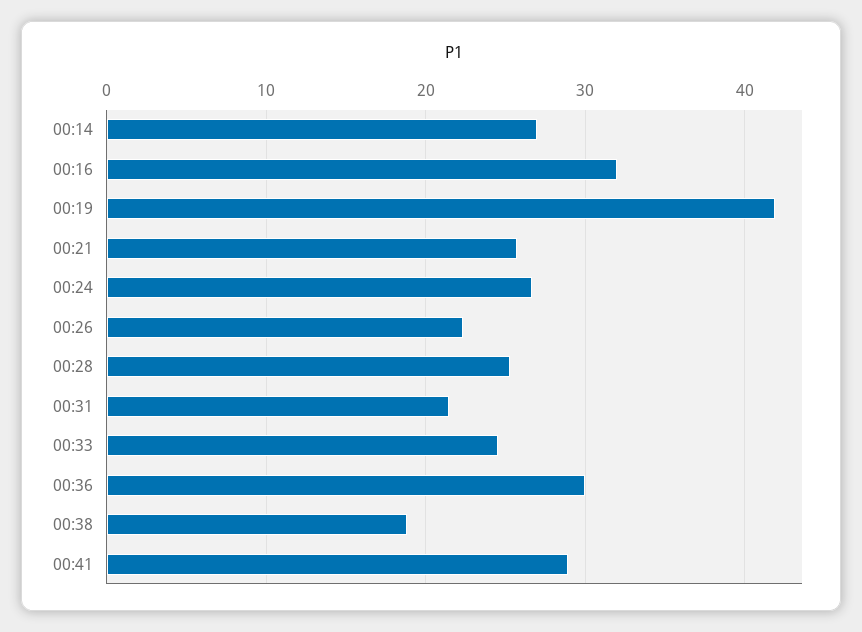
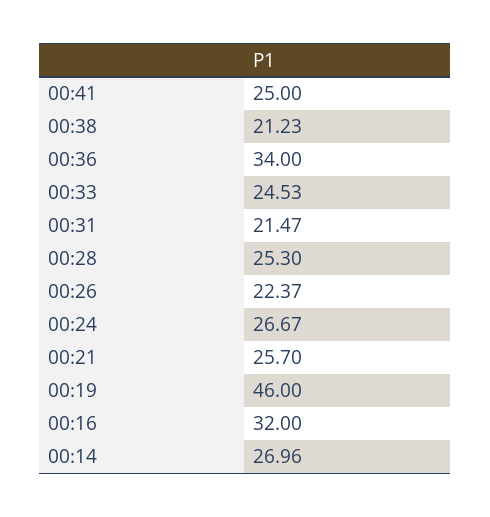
  {
    "00:14": 26.96,
    "00:16": 32,
-   "00:19": 42,
+   "00:19": 46,
    "00:21": 25.7,
    "00:24": 26.67,
    "00:26": 22.37,
    "00:28": 25.3,
    "00:31": 21.47,
    "00:33": 24.53,
-   "00:36": 30,
+   "00:36": 34,
-   "00:38": 19,
+   "00:38": 21.23,
-   "00:41": 29
+   "00:41": 25
  }

